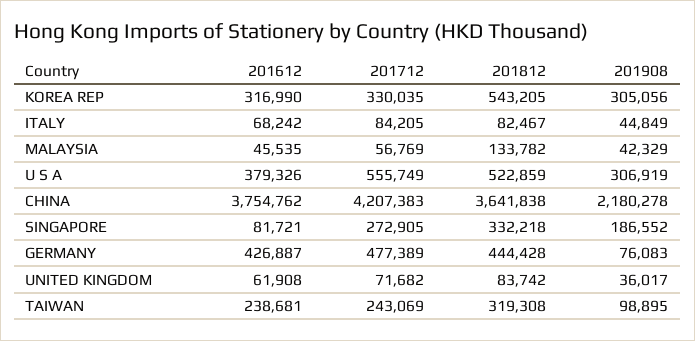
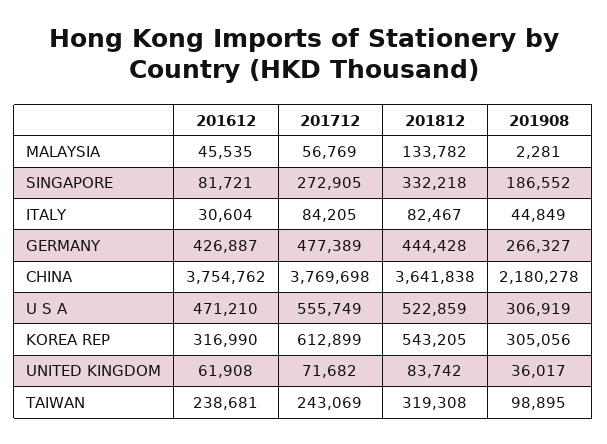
  {
    "201612": {
      "KOREA REP": 316990,
-     "ITALY": 68242,
+     "ITALY": 30604,
      "MALAYSIA": 45535,
-     "U S A": 379326,
+     "U S A": 471210,
      "CHINA": 3754762,
      "SINGAPORE": 81721,
      "GERMANY": 426887,
      "UNITED KINGDOM": 61908,
      "TAIWAN": 238681
    },
    "201712": {
-     "KOREA REP": 330035,
+     "KOREA REP": 612899,
      "ITALY": 84205,
      "MALAYSIA": 56769,
      "U S A": 555749,
-     "CHINA": 4207383,
+     "CHINA": 3769698,
      "SINGAPORE": 272905,
      "GERMANY": 477389,
      "UNITED KINGDOM": 71682,
      "TAIWAN": 243069
    },
    "201812": {
      "KOREA REP": 543205,
      "ITALY": 82467,
      "MALAYSIA": 133782,
      "U S A": 522859,
      "CHINA": 3641838,
      "SINGAPORE": 332218,
      "GERMANY": 444428,
      "UNITED KINGDOM": 83742,
      "TAIWAN": 319308
    },
    "201908": {
      "KOREA REP": 305056,
      "ITALY": 44849,
-     "MALAYSIA": 42329,
+     "MALAYSIA": 2281,
      "U S A": 306919,
      "CHINA": 2180278,
      "SINGAPORE": 186552,
-     "GERMANY": 76083,
+     "GERMANY": 266327,
      "UNITED KINGDOM": 36017,
      "TAIWAN": 98895
    }
  }

